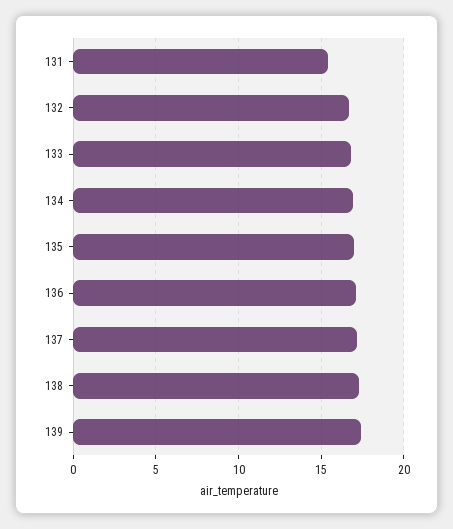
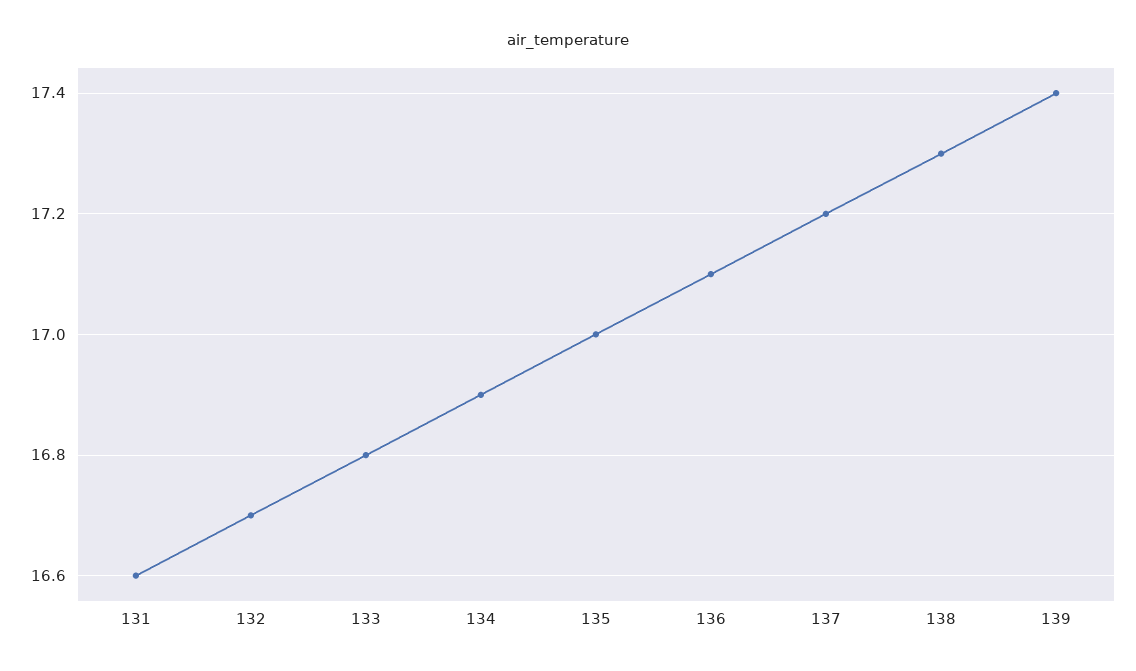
  {
-   "131": 15.5,
+   "131": 16.6,
    "132": 16.7,
    "133": 16.8,
    "134": 16.9,
    "135": 17,
    "136": 17.1,
    "137": 17.2,
    "138": 17.3,
    "139": 17.4
  }

